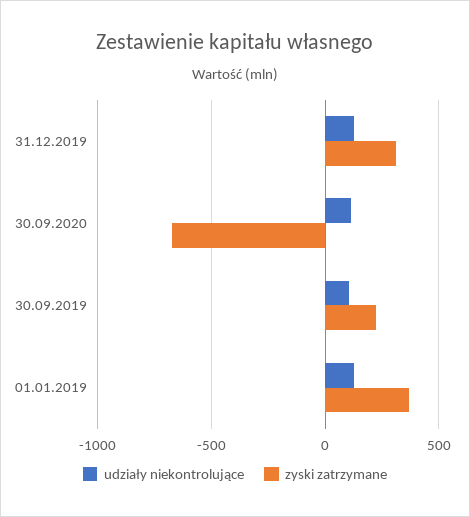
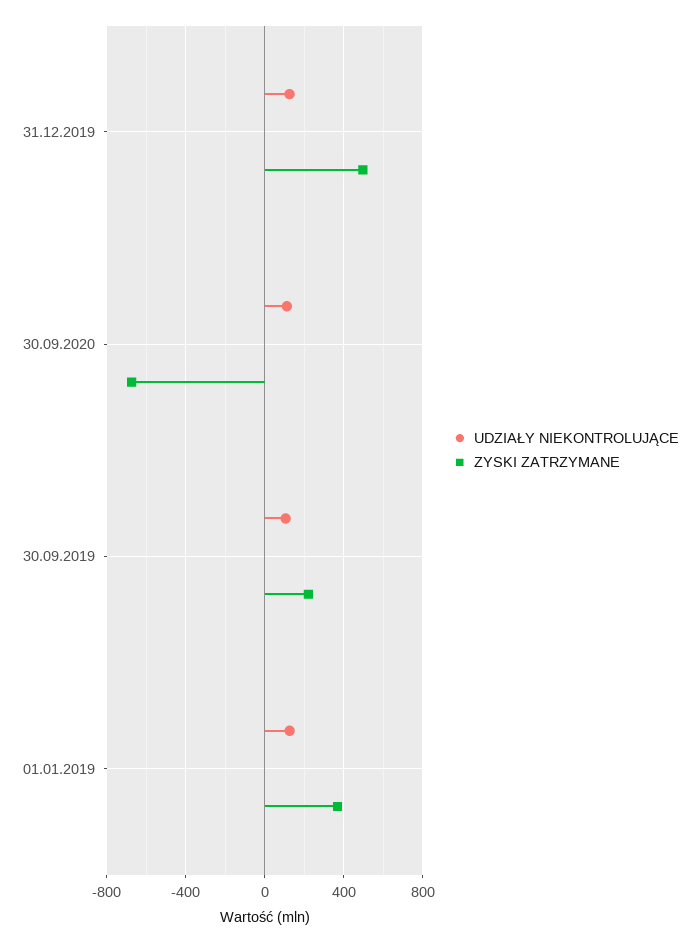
  {
    "udziały niekontrolujące": {
      "31.12.2019": 150,
      "30.09.2020": 100,
      "30.09.2019": 100,
      "01.01.2019": 150
    },
    "zyski zatrzymane": {
-     "31.12.2019": 300,
+     "31.12.2019": 500,
      "30.09.2020": -650,
      "30.09.2019": 200,
      "01.01.2019": 350
    }
  }

